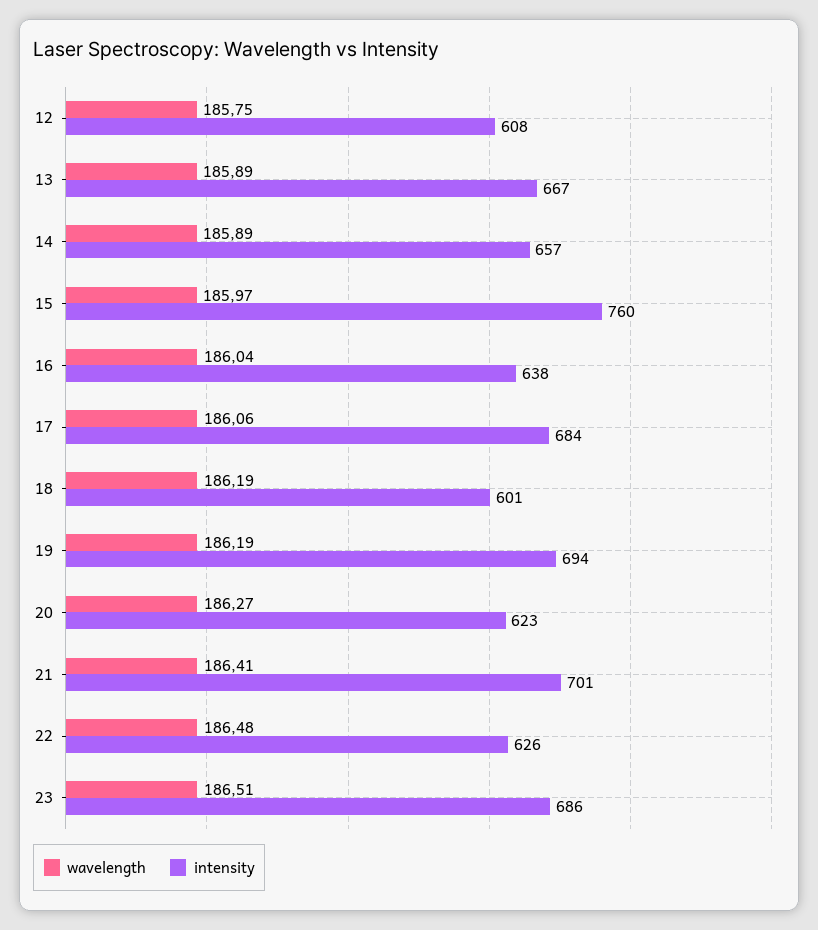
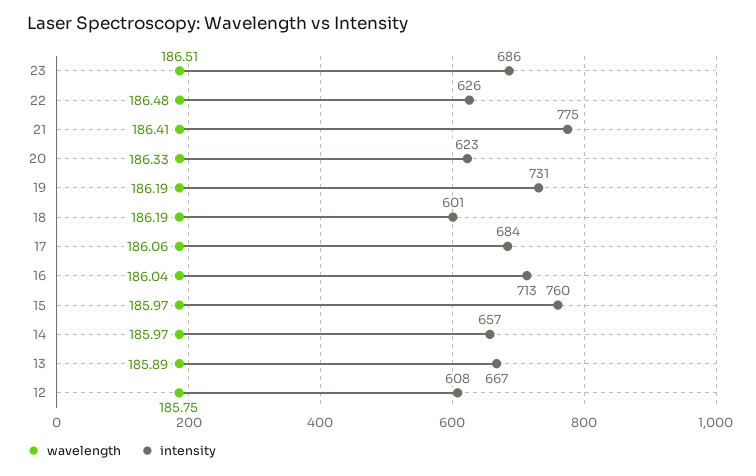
  {
    "wavelength": {
      "12": 185.75,
      "13": 185.89,
-     "14": 185.89,
+     "14": 185.97,
      "15": 185.97,
      "16": 186.04,
      "17": 186.06,
      "18": 186.19,
      "19": 186.19,
-     "20": 186.27,
+     "20": 186.33,
      "21": 186.41,
      "22": 186.48,
      "23": 186.51
    },
    "intensity": {
      "12": 608,
      "13": 667,
      "14": 657,
      "15": 760,
-     "16": 638,
+     "16": 713,
      "17": 684,
      "18": 601,
-     "19": 694,
+     "19": 731,
      "20": 623,
-     "21": 701,
+     "21": 775,
      "22": 626,
      "23": 686
    }
  }

